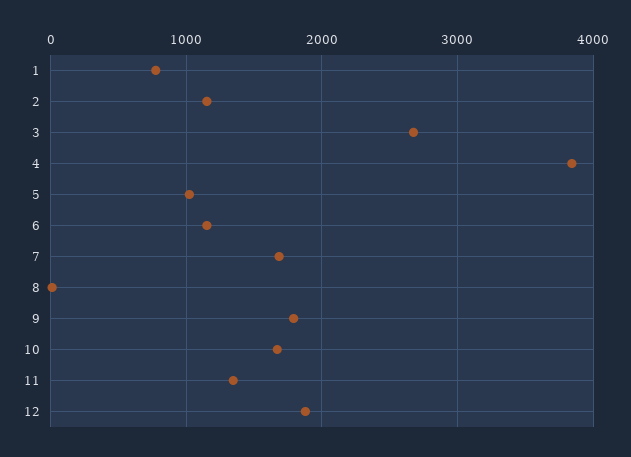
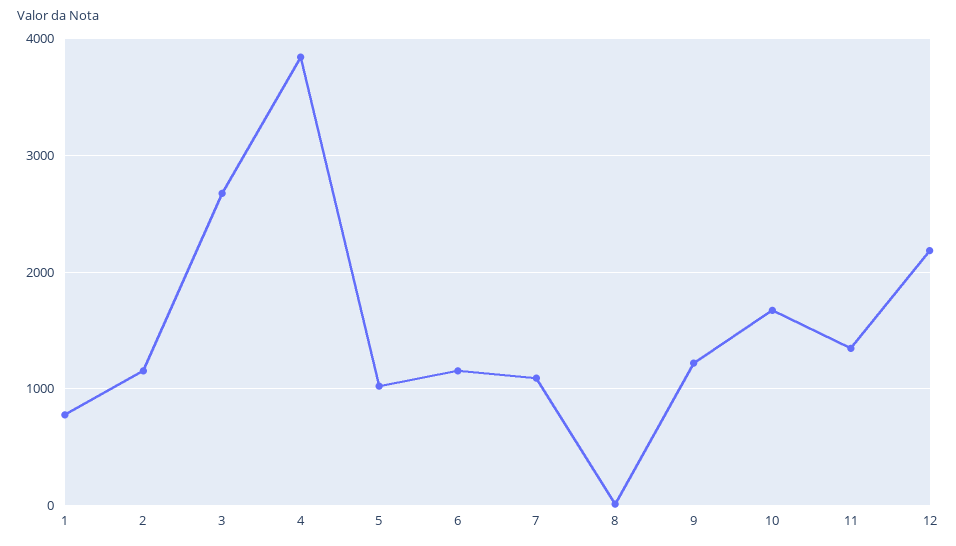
  {
    "1": 800,
    "2": 1200,
    "3": 2700,
    "4": 3800,
    "5": 1000,
    "6": 1200,
-   "7": 1700,
+   "7": 1100,
    "8": 0,
-   "9": 1800,
+   "9": 1200,
    "10": 1700,
    "11": 1300,
-   "12": 1900
+   "12": 2200
  }

